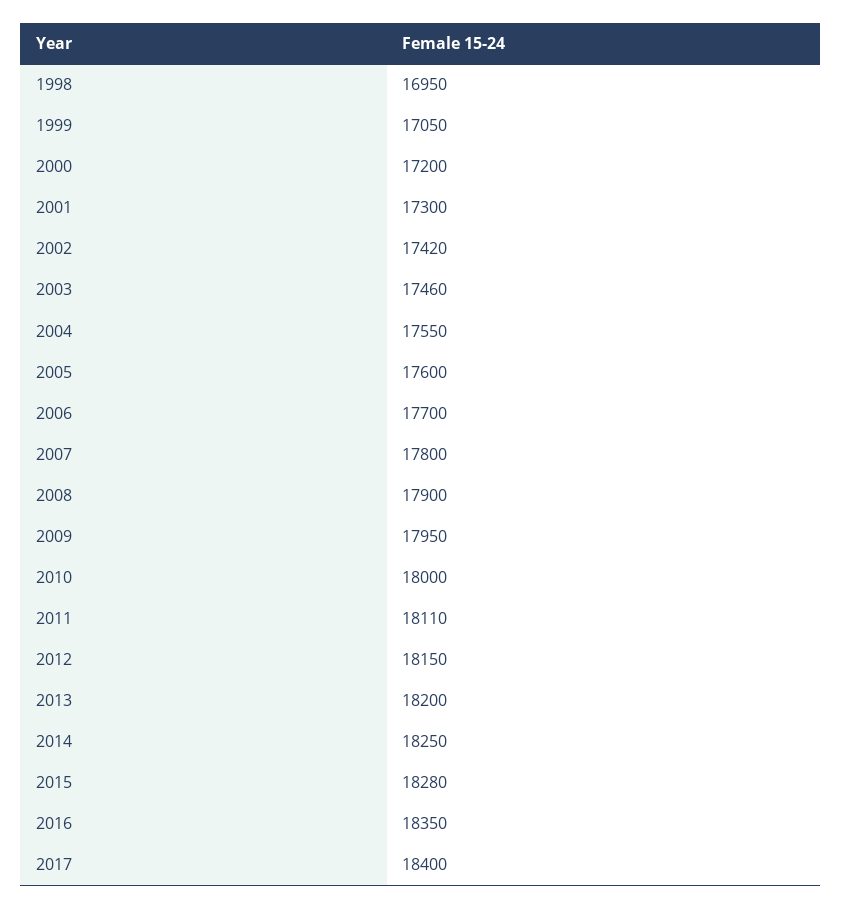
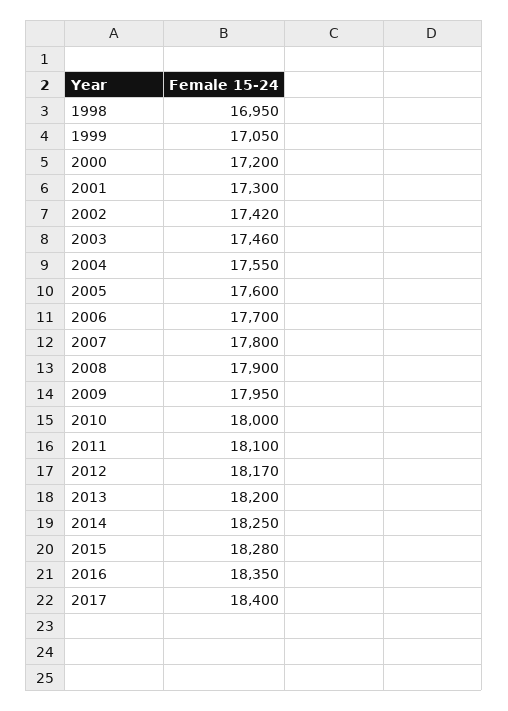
  {
    "1998": 16950,
    "1999": 17050,
    "2000": 17200,
    "2001": 17300,
    "2002": 17420,
    "2003": 17460,
    "2004": 17550,
    "2005": 17600,
    "2006": 17700,
    "2007": 17800,
    "2008": 17900,
    "2009": 17950,
    "2010": 18000,
-   "2011": 18110,
+   "2011": 18100,
-   "2012": 18150,
+   "2012": 18170,
    "2013": 18200,
    "2014": 18250,
    "2015": 18280,
    "2016": 18350,
    "2017": 18400
  }

